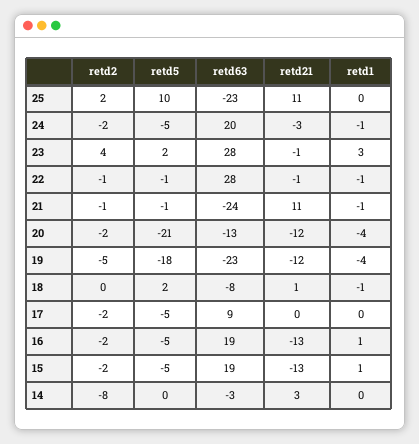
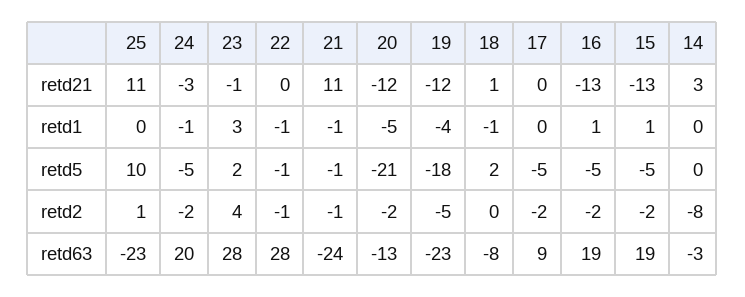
  {
    "retd2": {
-     "25": 2,
+     "25": 1,
      "24": -2,
      "23": 4,
      "22": -1,
      "21": -1,
      "20": -2,
      "19": -5,
      "18": 0,
      "17": -2,
      "16": -2,
      "15": -2,
      "14": -8
    },
    "retd5": {
      "25": 10,
      "24": -5,
      "23": 2,
      "22": -1,
      "21": -1,
      "20": -21,
      "19": -18,
      "18": 2,
      "17": -5,
      "16": -5,
      "15": -5,
      "14": 0
    },
    "retd63": {
      "25": -23,
      "24": 20,
      "23": 28,
      "22": 28,
      "21": -24,
      "20": -13,
      "19": -23,
      "18": -8,
      "17": 9,
      "16": 19,
      "15": 19,
      "14": -3
    },
    "retd21": {
      "25": 11,
      "24": -3,
      "23": -1,
-     "22": -1,
+     "22": 0,
      "21": 11,
      "20": -12,
      "19": -12,
      "18": 1,
      "17": 0,
      "16": -13,
      "15": -13,
      "14": 3
    },
    "retd1": {
      "25": 0,
      "24": -1,
      "23": 3,
      "22": -1,
      "21": -1,
-     "20": -4,
+     "20": -5,
      "19": -4,
      "18": -1,
      "17": 0,
      "16": 1,
      "15": 1,
      "14": 0
    }
  }

